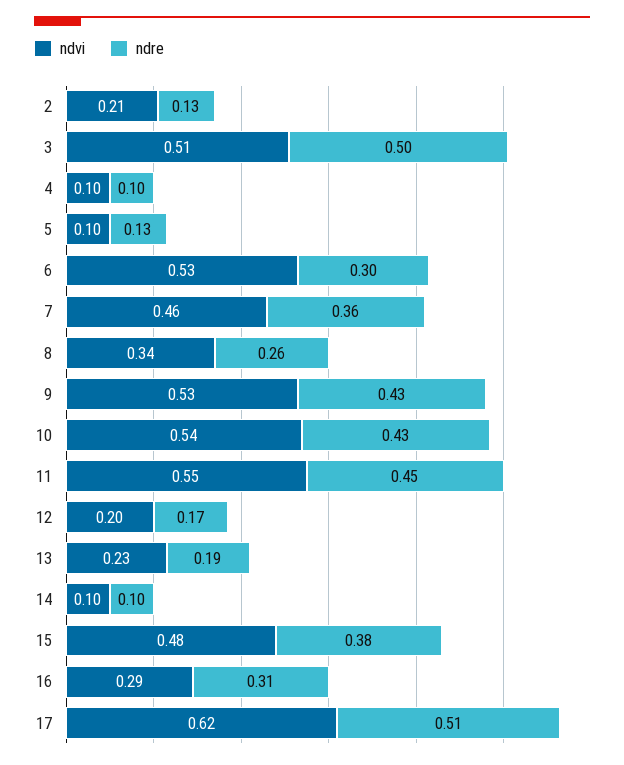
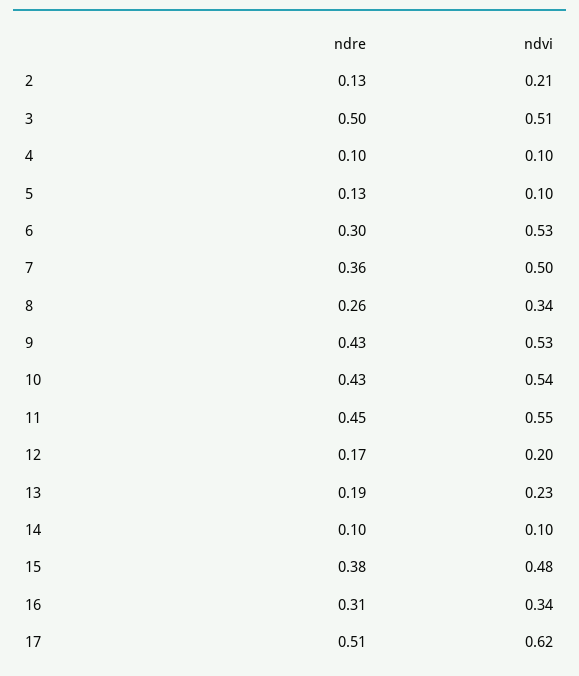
  {
    "ndvi": {
      "2": 0.21,
      "3": 0.51,
      "4": 0.1,
      "5": 0.1,
      "6": 0.53,
-     "7": 0.46,
+     "7": 0.5,
      "8": 0.34,
      "9": 0.53,
      "10": 0.54,
      "11": 0.55,
      "12": 0.2,
      "13": 0.23,
      "14": 0.1,
      "15": 0.48,
-     "16": 0.29,
+     "16": 0.34,
      "17": 0.62
    },
    "ndre": {
      "2": 0.13,
      "3": 0.5,
      "4": 0.1,
      "5": 0.13,
      "6": 0.3,
      "7": 0.36,
      "8": 0.26,
      "9": 0.43,
      "10": 0.43,
      "11": 0.45,
      "12": 0.17,
      "13": 0.19,
      "14": 0.1,
      "15": 0.38,
      "16": 0.31,
      "17": 0.51
    }
  }

